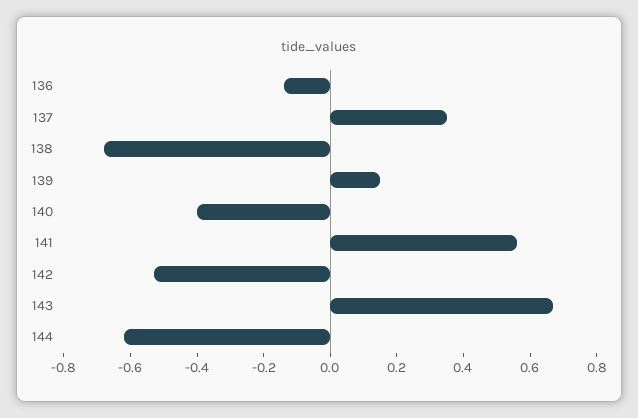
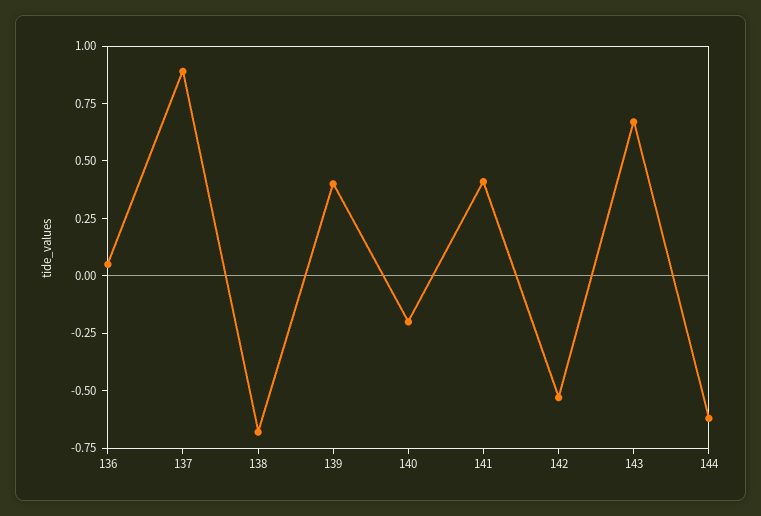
  {
-   "136": -0.15,
+   "136": 0.05,
-   "137": 0.35,
+   "137": 0.9,
    "138": -0.7,
-   "139": 0.15,
+   "139": 0.4,
-   "140": -0.4,
+   "140": -0.2,
-   "141": 0.55,
+   "141": 0.4,
    "142": -0.55,
    "143": 0.65,
    "144": -0.6
  }

